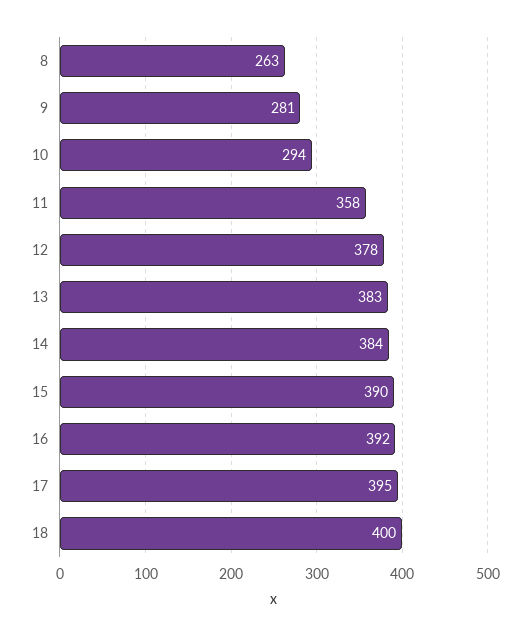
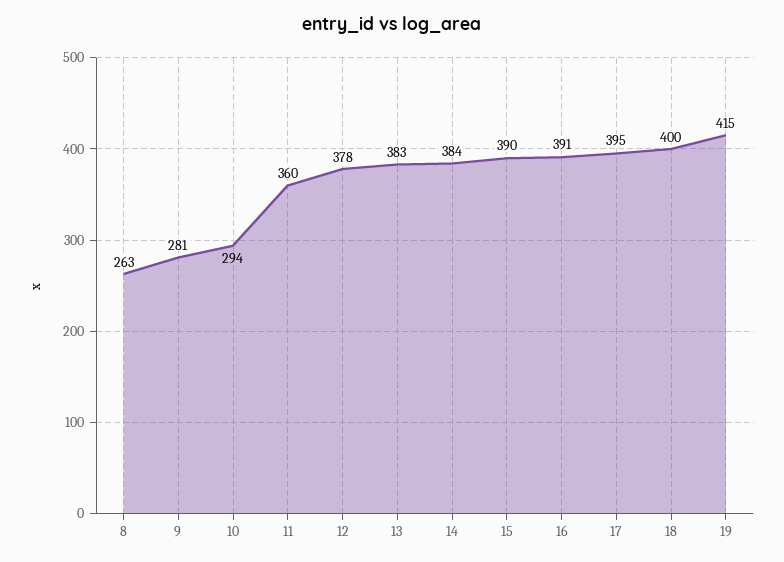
  {
    "8": 263,
    "9": 281,
    "10": 294,
-   "11": 358,
+   "11": 360,
    "12": 378,
    "13": 383,
    "14": 384,
    "15": 390,
-   "16": 392,
+   "16": 391,
    "17": 395,
-   "18": 400
+   "18": 400,
+   "19": 415
  }

